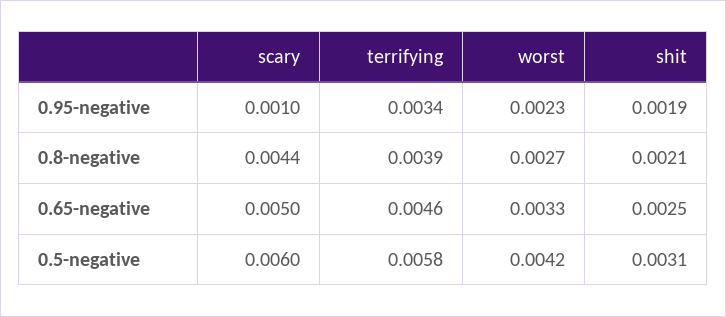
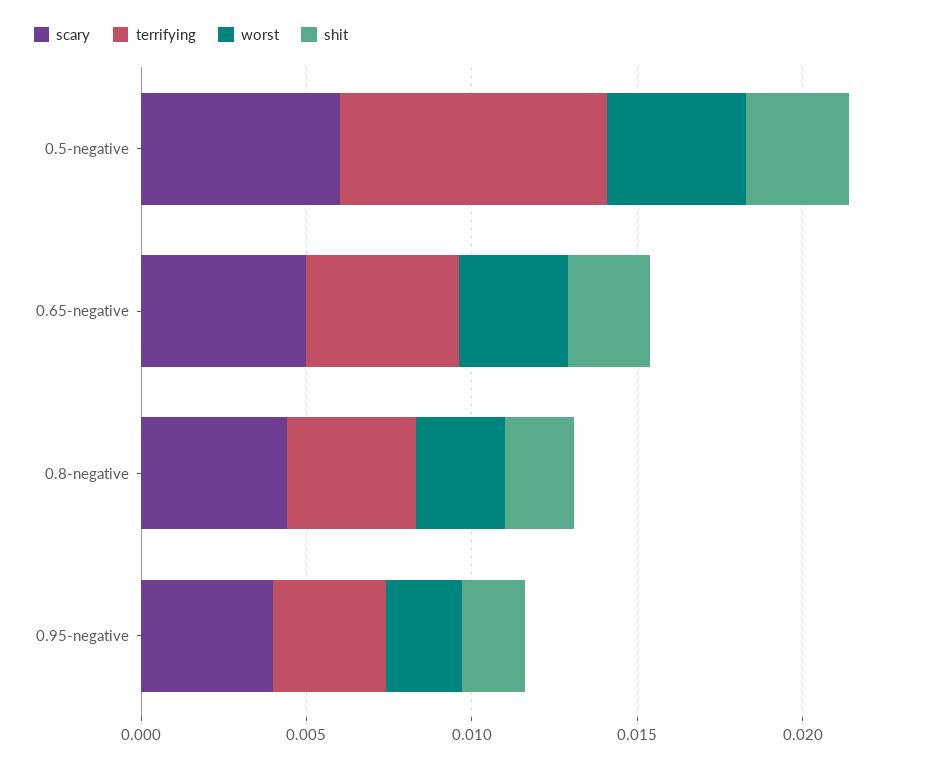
  {
    "scary": {
-     "0.95-negative": 0.001,
+     "0.95-negative": 0.004,
      "0.8-negative": 0.0044,
      "0.65-negative": 0.005,
      "0.5-negative": 0.006
    },
    "terrifying": {
      "0.95-negative": 0.0034,
      "0.8-negative": 0.0039,
      "0.65-negative": 0.0046,
-     "0.5-negative": 0.0058
+     "0.5-negative": 0.008
    },
    "worst": {
      "0.95-negative": 0.0023,
      "0.8-negative": 0.0027,
      "0.65-negative": 0.0033,
      "0.5-negative": 0.0042
    },
    "shit": {
      "0.95-negative": 0.0019,
      "0.8-negative": 0.0021,
      "0.65-negative": 0.0025,
      "0.5-negative": 0.0031
    }
  }

